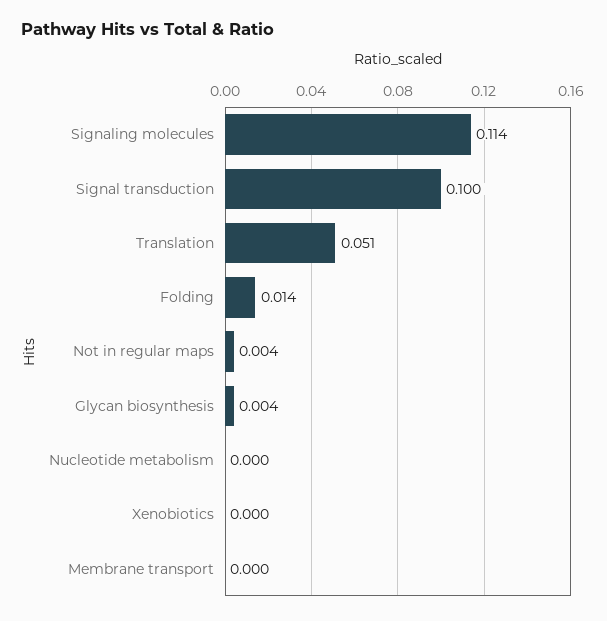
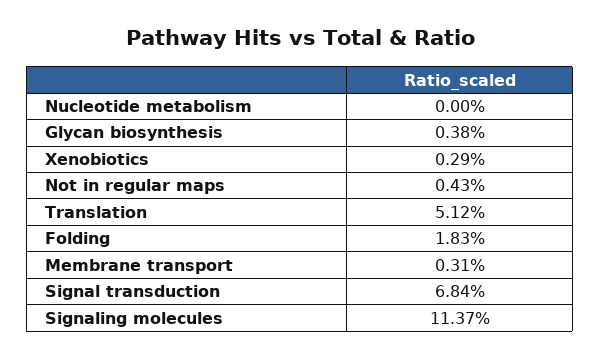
  {
    "Signaling molecules": 0.1137,
-   "Signal transduction": 0.1,
+   "Signal transduction": 0.0684,
    "Translation": 0.0512,
-   "Folding": 0.014,
+   "Folding": 0.0183,
    "Not in regular maps": 0.0043,
    "Glycan biosynthesis": 0.0038,
    "Nucleotide metabolism": 0,
-   "Xenobiotics": 0,
+   "Xenobiotics": 0.0029,
-   "Membrane transport": 0
+   "Membrane transport": 0.0031
  }

